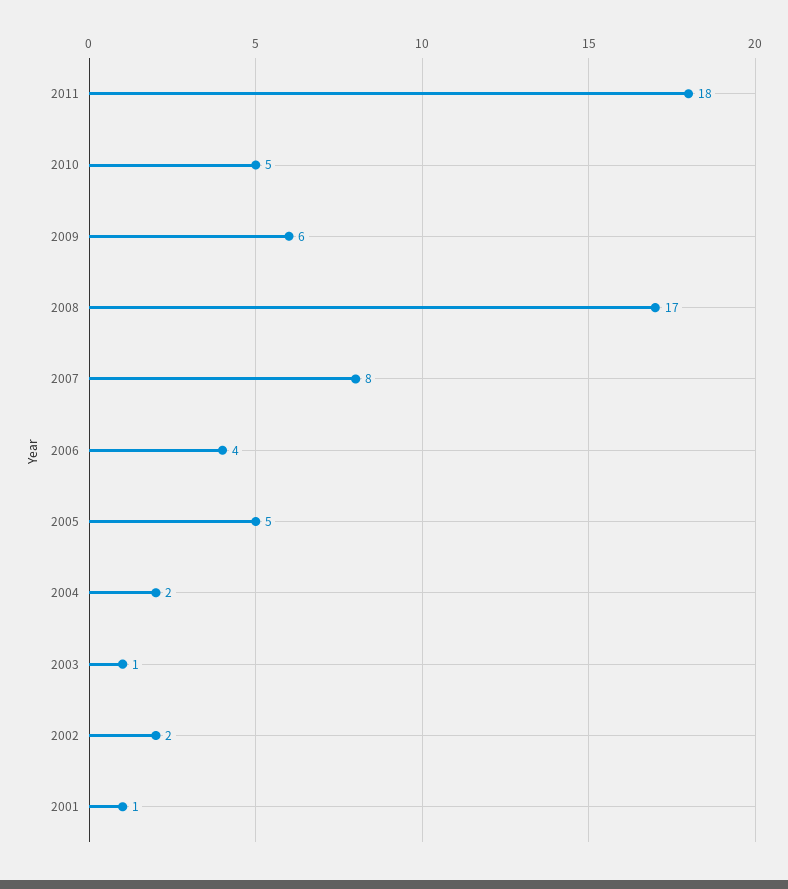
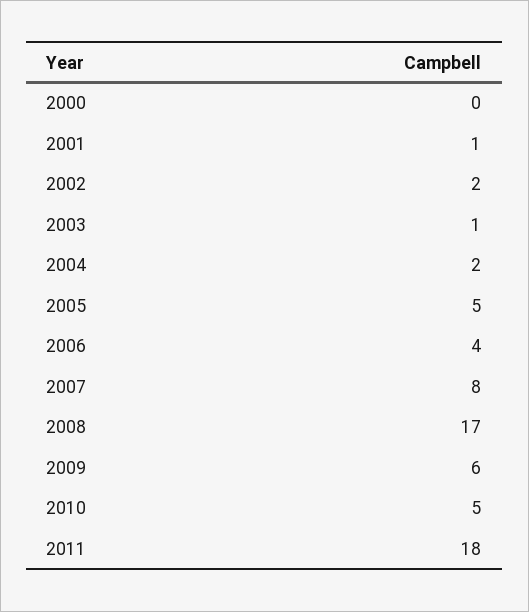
  {
    "2011": 18,
    "2010": 5,
    "2009": 6,
    "2008": 17,
    "2007": 8,
    "2006": 4,
    "2005": 5,
    "2004": 2,
    "2003": 1,
    "2002": 2,
-   "2001": 1
+   "2001": 1,
+   "2000": 0
  }

